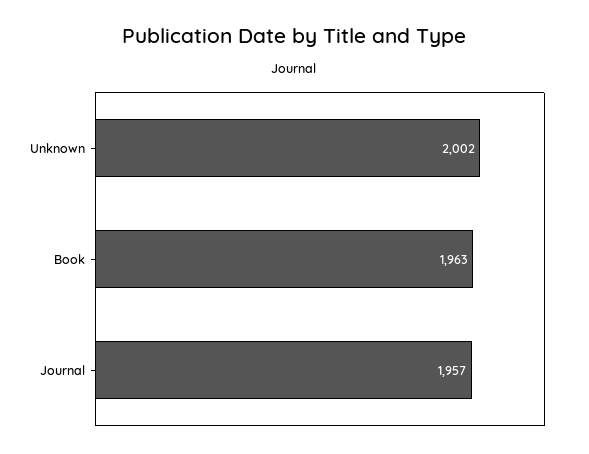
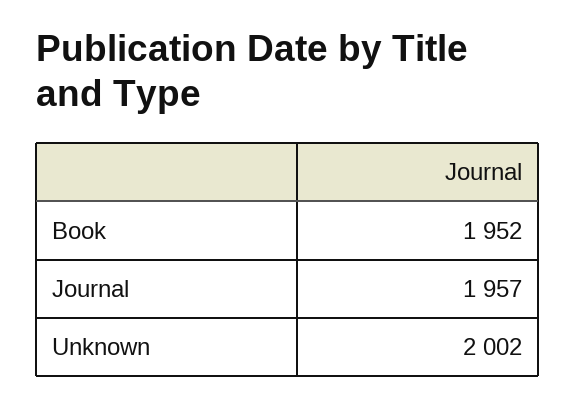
  {
    "Unknown": 2002,
-   "Book": 1963,
+   "Book": 1952,
    "Journal": 1957
  }

